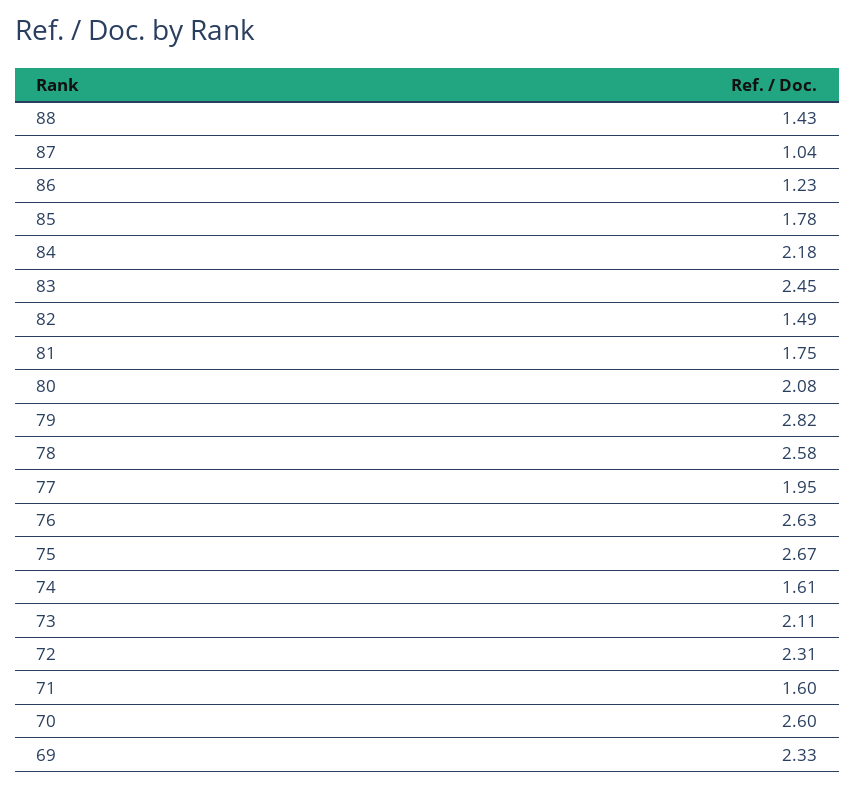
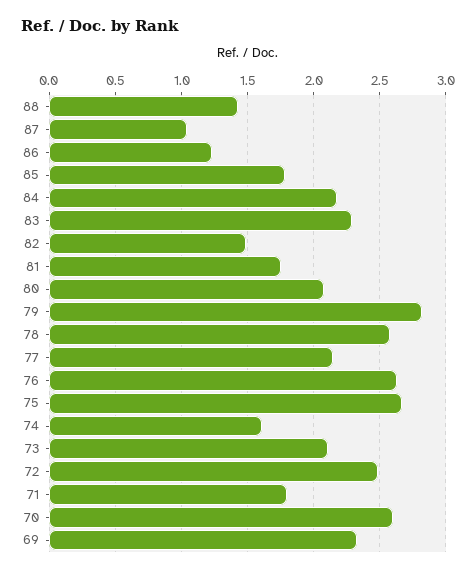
  {
    "88": 1.43,
    "87": 1.04,
    "86": 1.23,
    "85": 1.78,
    "84": 2.18,
-   "83": 2.45,
+   "83": 2.3,
    "82": 1.49,
    "81": 1.75,
    "80": 2.08,
    "79": 2.82,
    "78": 2.58,
-   "77": 1.95,
+   "77": 2.15,
    "76": 2.63,
    "75": 2.67,
    "74": 1.61,
    "73": 2.11,
-   "72": 2.31,
+   "72": 2.5,
-   "71": 1.6,
+   "71": 1.8,
    "70": 2.6,
    "69": 2.33
  }

